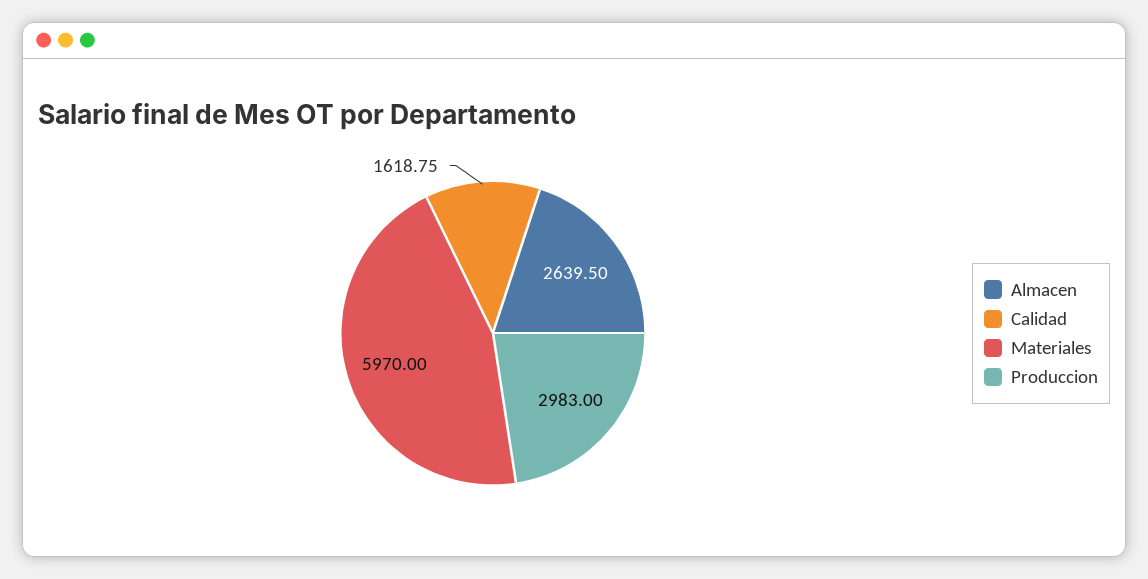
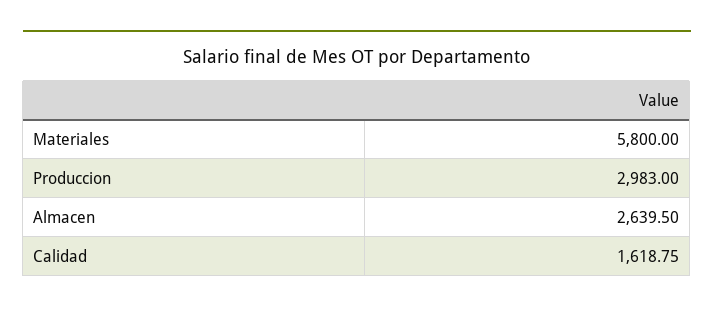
  {
    "Almacen": 2639.5,
    "Calidad": 1618.75,
-   "Materiales": 5970,
+   "Materiales": 5800,
    "Produccion": 2983
  }

